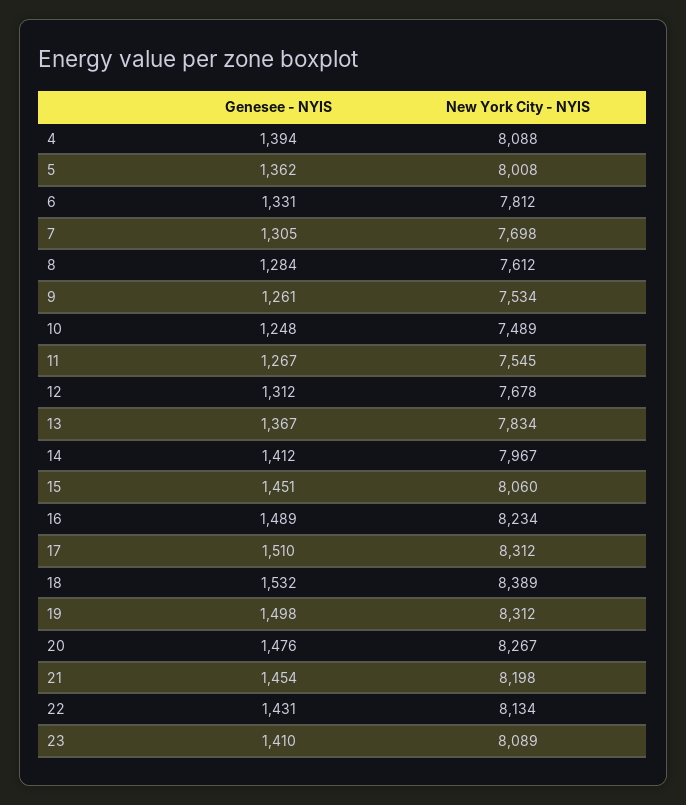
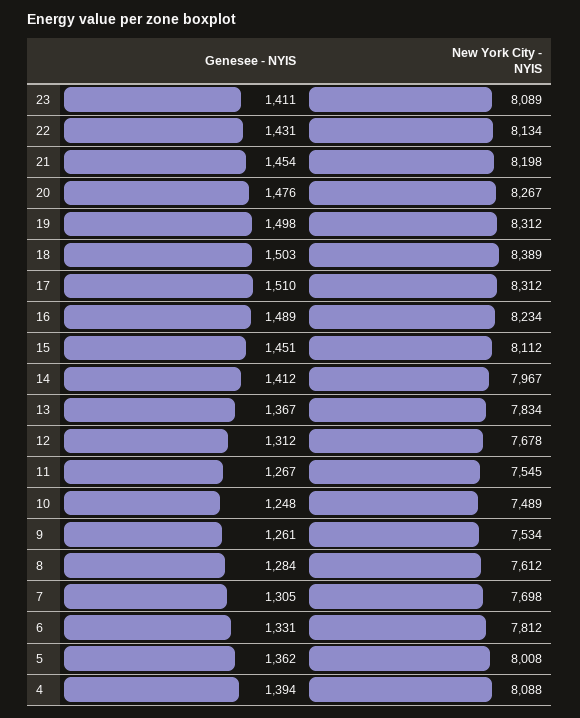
  {
    "Genesee - NYIS": {
      "4": 1394,
      "5": 1362,
      "6": 1331,
      "7": 1305,
      "8": 1284,
      "9": 1261,
      "10": 1248,
      "11": 1267,
      "12": 1312,
      "13": 1367,
      "14": 1412,
      "15": 1451,
      "16": 1489,
      "17": 1510,
-     "18": 1532,
+     "18": 1503,
      "19": 1498,
      "20": 1476,
      "21": 1454,
      "22": 1431,
-     "23": 1410
+     "23": 1411
    },
    "New York City - NYIS": {
      "4": 8088,
      "5": 8008,
      "6": 7812,
      "7": 7698,
      "8": 7612,
      "9": 7534,
      "10": 7489,
      "11": 7545,
      "12": 7678,
      "13": 7834,
      "14": 7967,
-     "15": 8060,
+     "15": 8112,
      "16": 8234,
      "17": 8312,
      "18": 8389,
      "19": 8312,
      "20": 8267,
      "21": 8198,
      "22": 8134,
      "23": 8089
    }
  }

